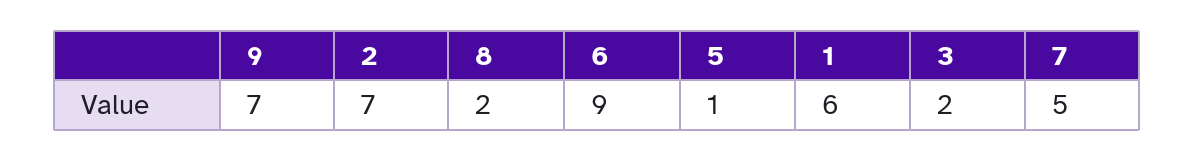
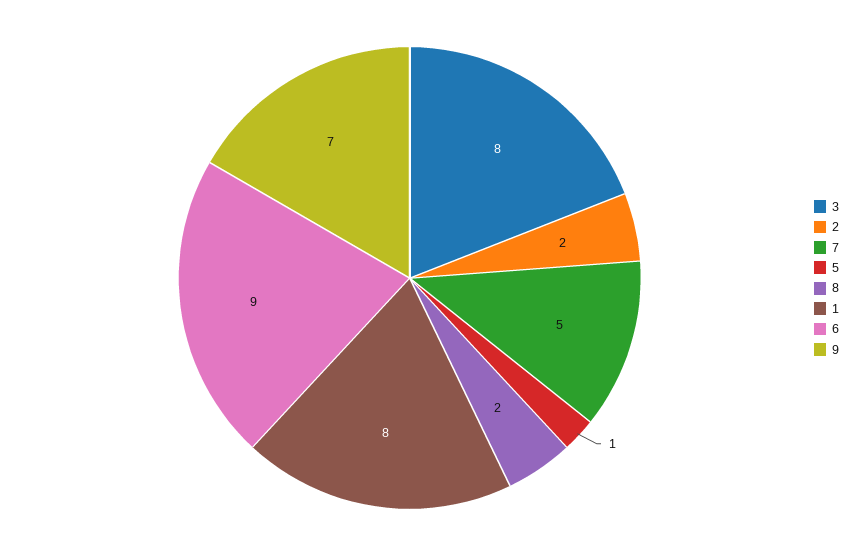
  {
    "9": 7,
-   "2": 7,
+   "2": 2,
    "8": 2,
    "6": 9,
    "5": 1,
-   "1": 6,
+   "1": 8,
-   "3": 2,
+   "3": 8,
    "7": 5
  }

